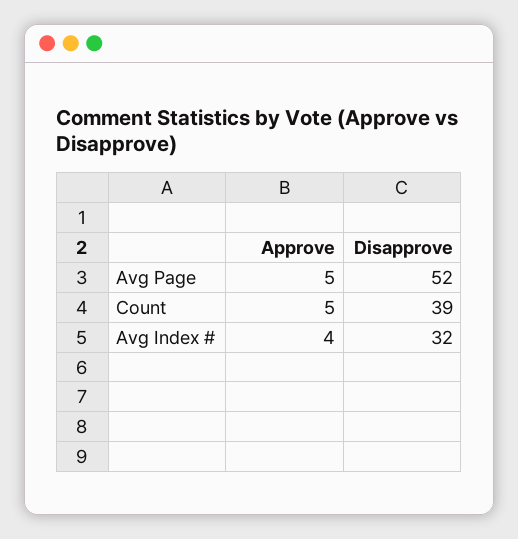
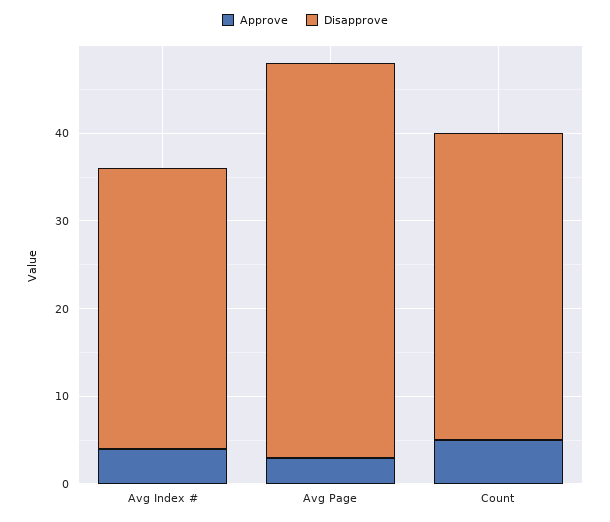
  {
    "Approve": {
-     "Avg Page": 5,
+     "Avg Page": 3,
      "Count": 5,
      "Avg Index #": 4
    },
    "Disapprove": {
-     "Avg Page": 52,
+     "Avg Page": 45,
-     "Count": 39,
+     "Count": 35,
      "Avg Index #": 32
    }
  }

